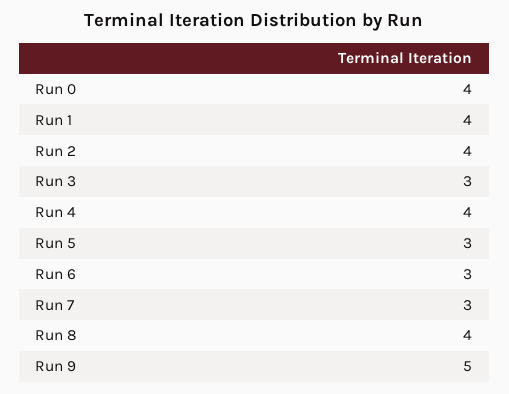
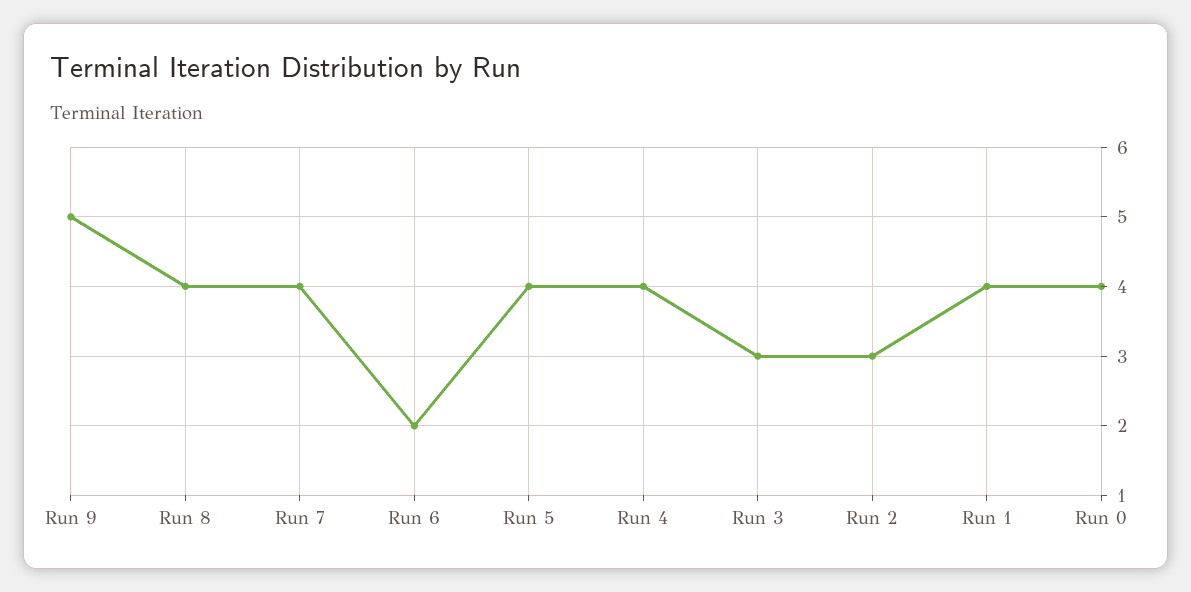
  {
    "Run 0": 4,
    "Run 1": 4,
-   "Run 2": 4,
+   "Run 2": 3,
    "Run 3": 3,
    "Run 4": 4,
-   "Run 5": 3,
+   "Run 5": 4,
-   "Run 6": 3,
+   "Run 6": 2,
-   "Run 7": 3,
+   "Run 7": 4,
    "Run 8": 4,
    "Run 9": 5
  }

